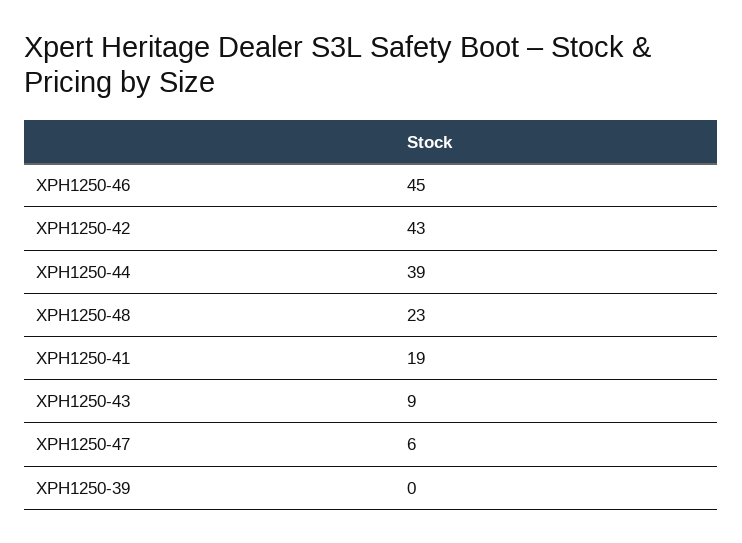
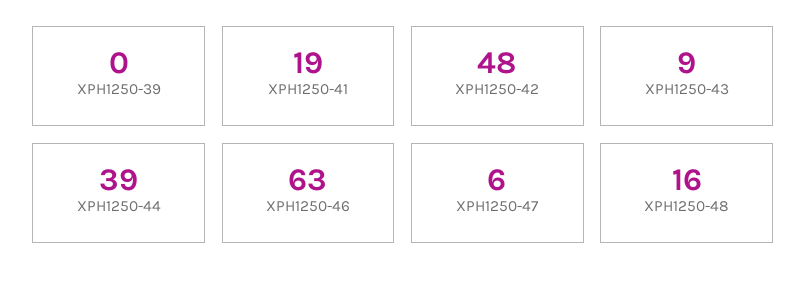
  {
-   "XPH1250-46": 45,
+   "XPH1250-46": 63,
-   "XPH1250-42": 43,
+   "XPH1250-42": 48,
    "XPH1250-44": 39,
-   "XPH1250-48": 23,
+   "XPH1250-48": 16,
    "XPH1250-41": 19,
    "XPH1250-43": 9,
    "XPH1250-47": 6,
    "XPH1250-39": 0
  }

